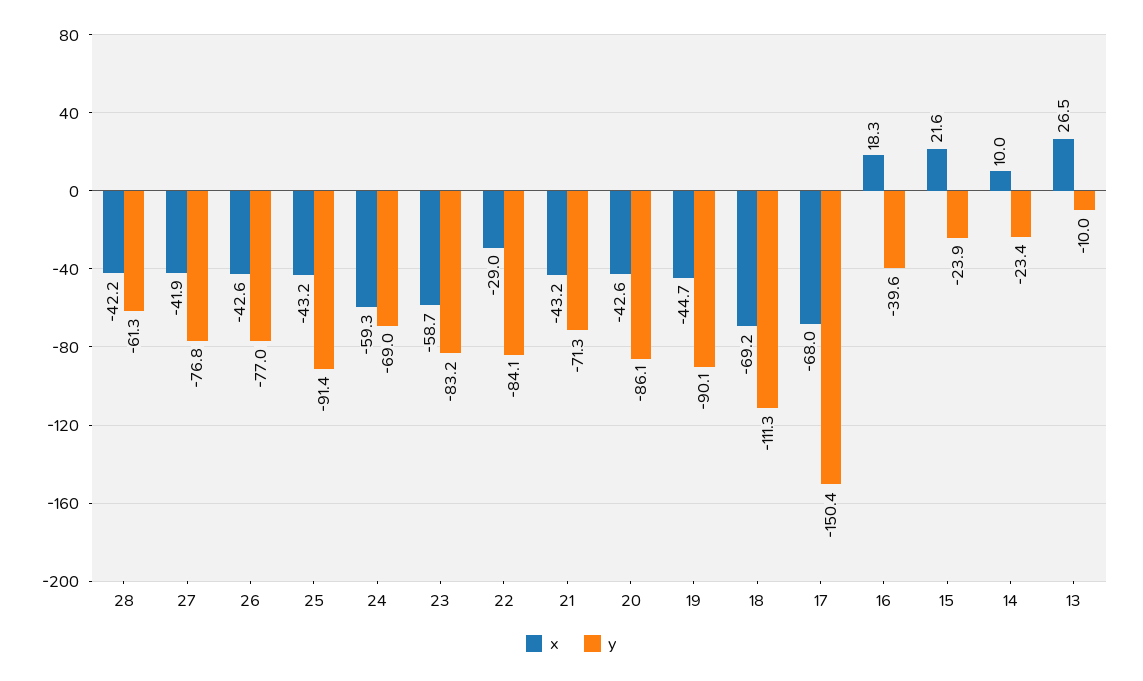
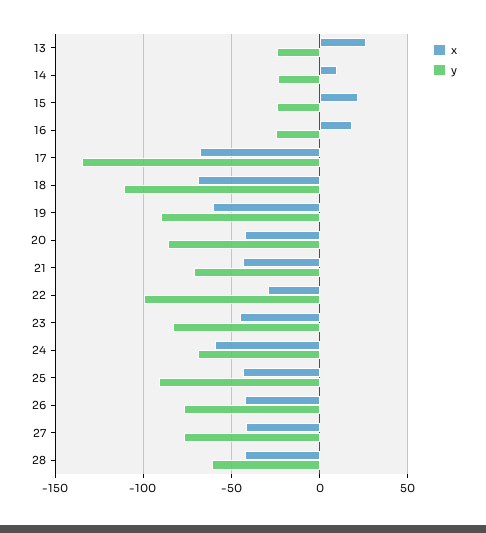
  {
    "x": {
      "28": -42.2,
      "27": -41.9,
      "26": -42.6,
      "25": -43.2,
      "24": -59.3,
-     "23": -58.7,
+     "23": -45,
      "22": -29,
      "21": -43.2,
      "20": -42.6,
-     "19": -44.7,
+     "19": -60,
      "18": -69.2,
      "17": -68,
      "16": 18.3,
      "15": 21.6,
      "14": 10,
      "13": 26.5
    },
    "y": {
      "28": -61.3,
      "27": -76.8,
      "26": -77,
      "25": -91.4,
      "24": -69,
      "23": -83.2,
-     "22": -84.1,
+     "22": -100,
      "21": -71.3,
      "20": -86.1,
      "19": -90.1,
      "18": -111.3,
-     "17": -150.4,
+     "17": -135,
-     "16": -39.6,
+     "16": -25,
      "15": -23.9,
      "14": -23.4,
-     "13": -10
+     "13": -25
    }
  }

